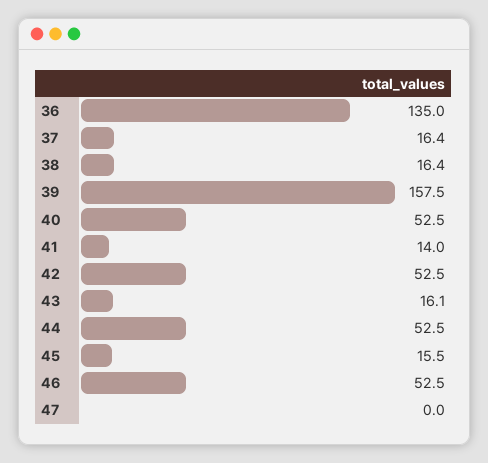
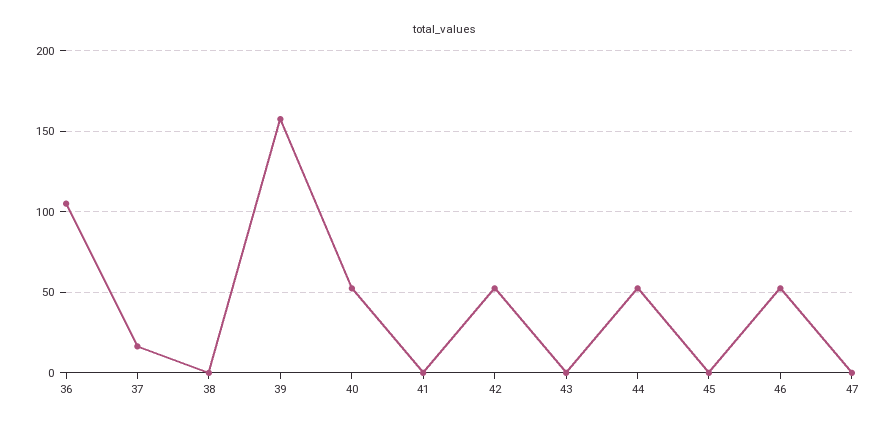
  {
-   "36": 135,
+   "36": 105,
    "37": 16.4,
-   "38": 16.4,
+   "38": 0,
    "39": 157.5,
    "40": 52.5,
-   "41": 14,
+   "41": 0,
    "42": 52.5,
-   "43": 16.1,
+   "43": 0,
    "44": 52.5,
-   "45": 15.5,
+   "45": 0,
    "46": 52.5,
    "47": 0
  }

